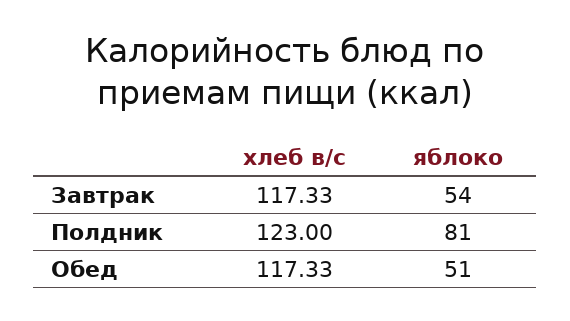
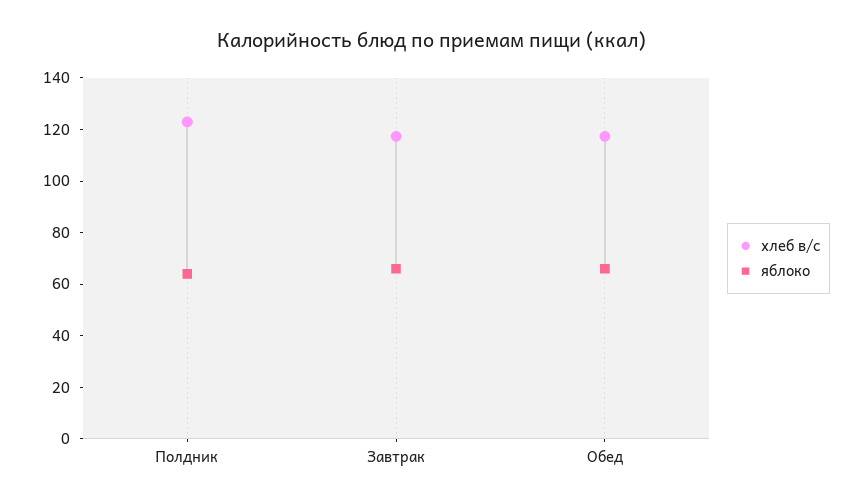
  {
    "хлеб в/с": {
      "Завтрак": 117.33,
      "Полдник": 123,
      "Обед": 117.33
    },
    "яблоко": {
-     "Завтрак": 54,
+     "Завтрак": 65,
-     "Полдник": 81,
+     "Полдник": 65,
-     "Обед": 51
+     "Обед": 65
    }
  }

